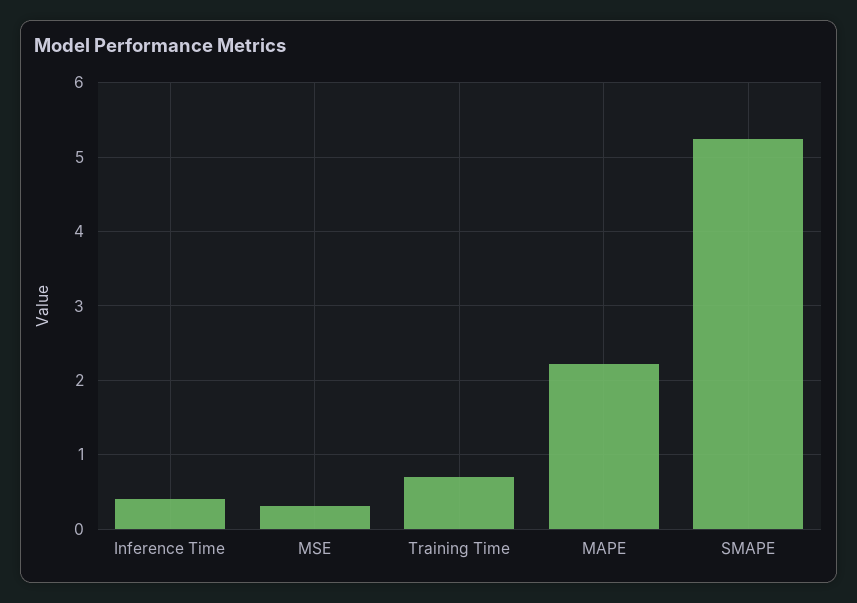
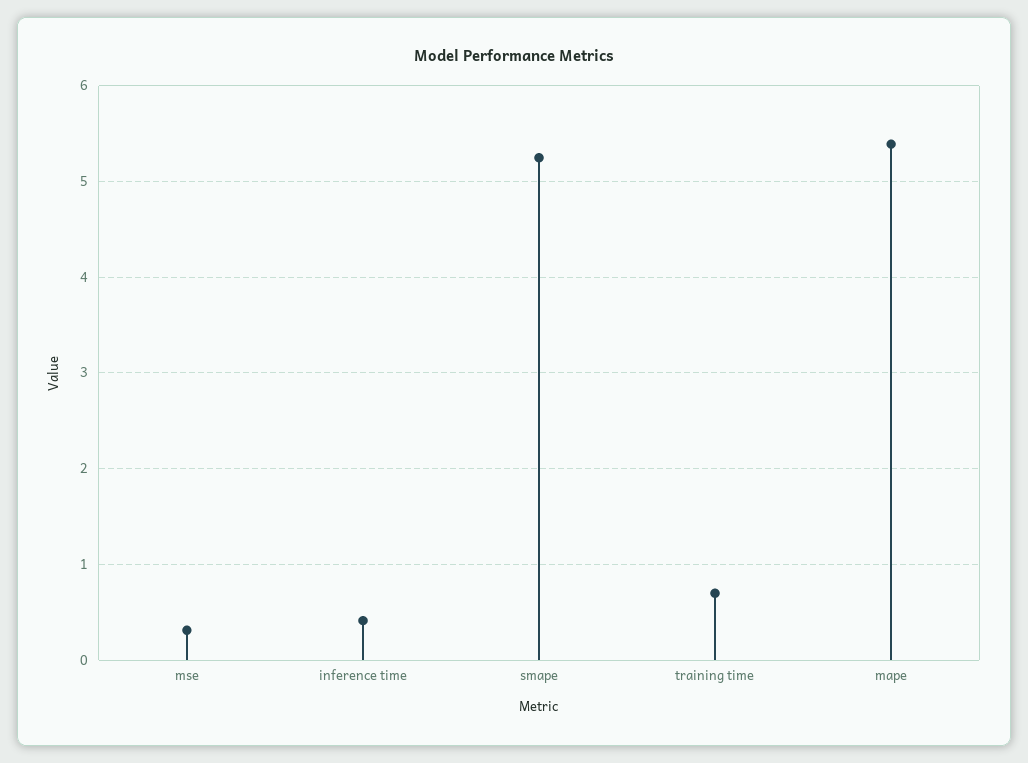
  {
    "Inference Time": 0.4,
    "MSE": 0.3,
    "Training Time": 0.7,
-   "MAPE": 2.2,
+   "MAPE": 5.4,
    "SMAPE": 5.2
  }

